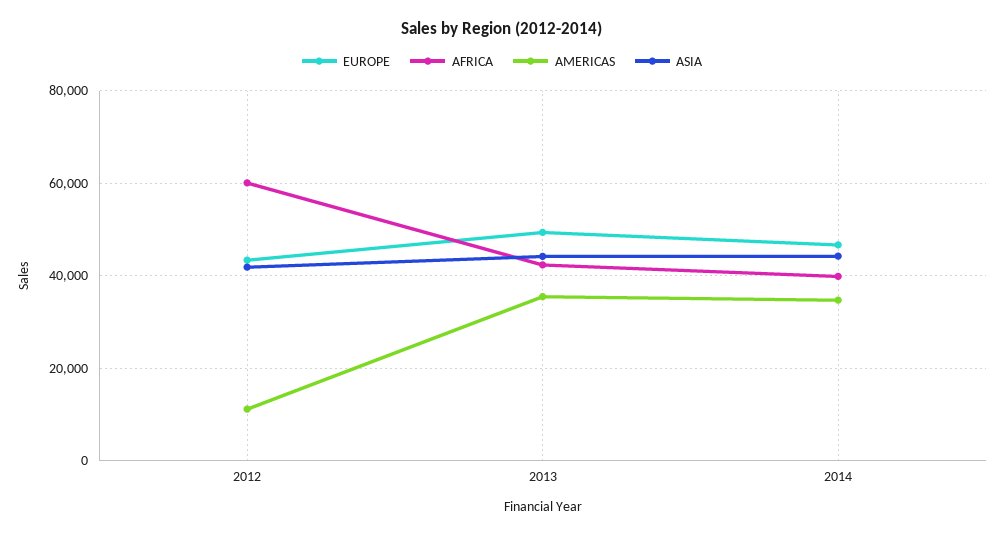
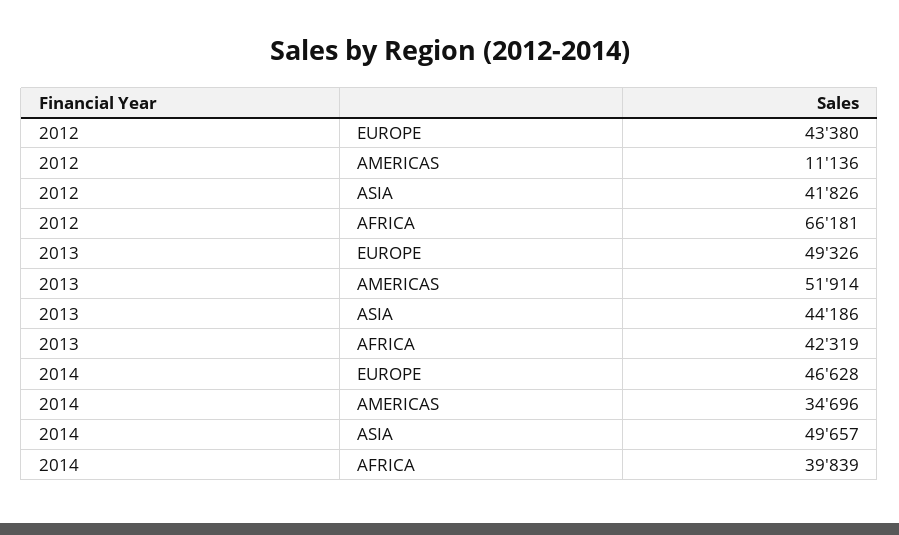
  {
    "EUROPE": {
      "2012": 43380,
      "2013": 49326,
      "2014": 46628
    },
    "AFRICA": {
-     "2012": 60000,
+     "2012": 66181,
      "2013": 42319,
      "2014": 39839
    },
    "AMERICAS": {
      "2012": 11136,
-     "2013": 36000,
+     "2013": 51914,
      "2014": 34696
    },
    "ASIA": {
      "2012": 41826,
      "2013": 44186,
-     "2014": 44000
+     "2014": 49657
    }
  }

